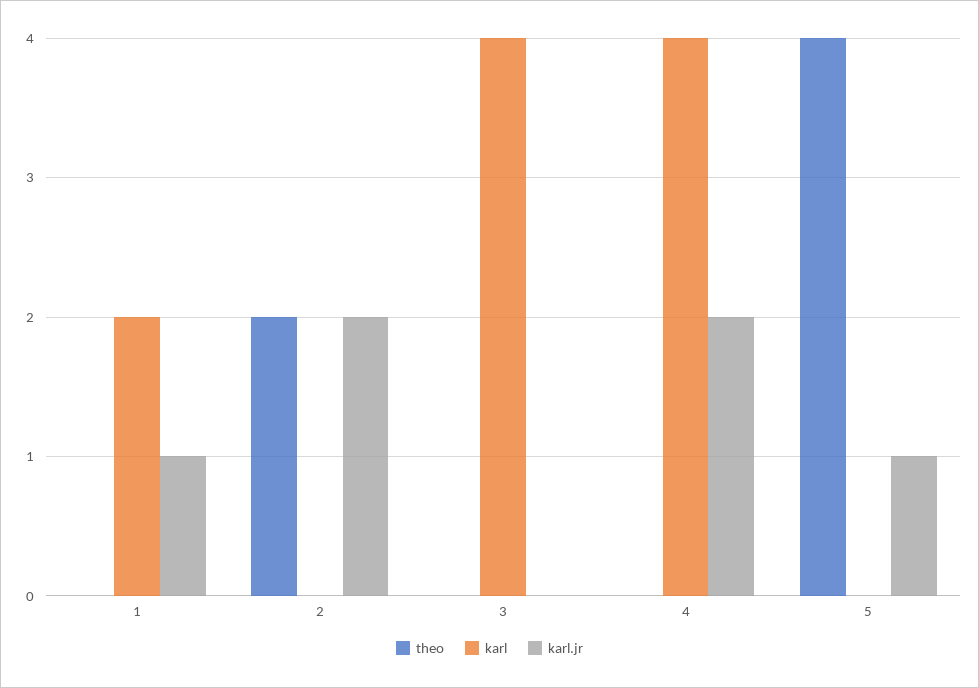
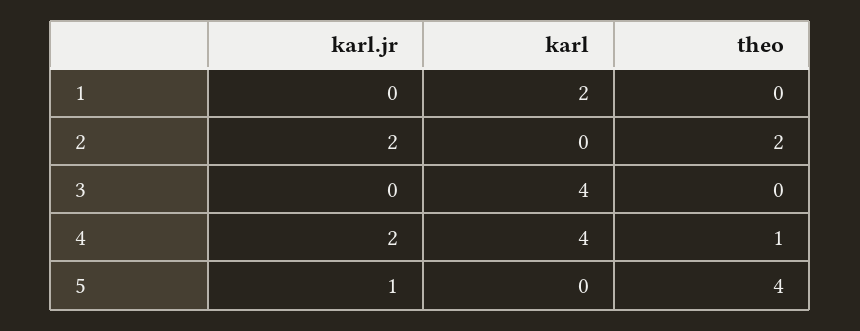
  {
    "theo": {
      "1": 0,
      "2": 2,
      "3": 0,
-     "4": 0,
+     "4": 1,
      "5": 4
    },
    "karl": {
      "1": 2,
      "2": 0,
      "3": 4,
      "4": 4,
      "5": 0
    },
    "karl.jr": {
-     "1": 1,
+     "1": 0,
      "2": 2,
      "3": 0,
      "4": 2,
      "5": 1
    }
  }

